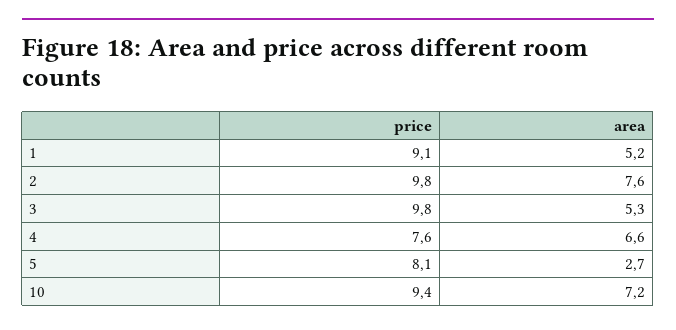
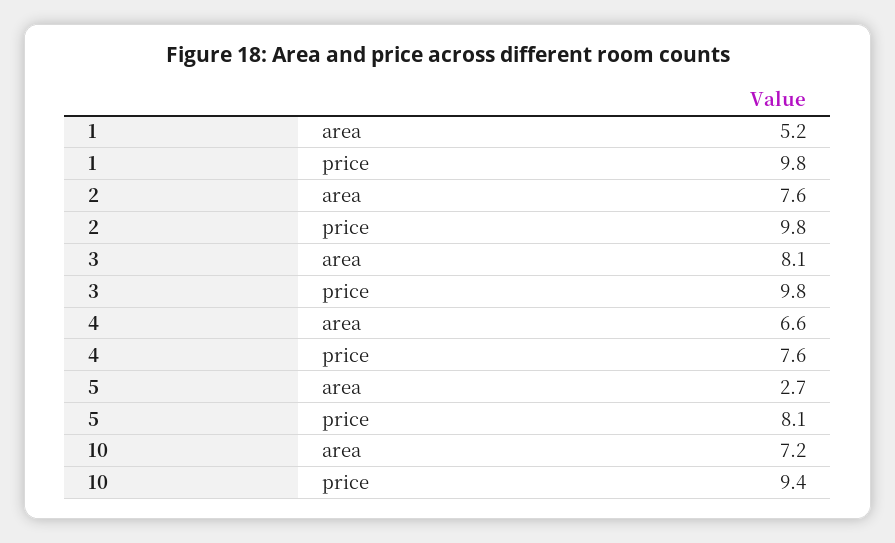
  {
    "price": {
-     "1": 9.1,
+     "1": 9.8,
      "2": 9.8,
      "3": 9.8,
      "4": 7.6,
      "5": 8.1,
      "10": 9.4
    },
    "area": {
      "1": 5.2,
      "2": 7.6,
-     "3": 5.3,
+     "3": 8.1,
      "4": 6.6,
      "5": 2.7,
      "10": 7.2
    }
  }

